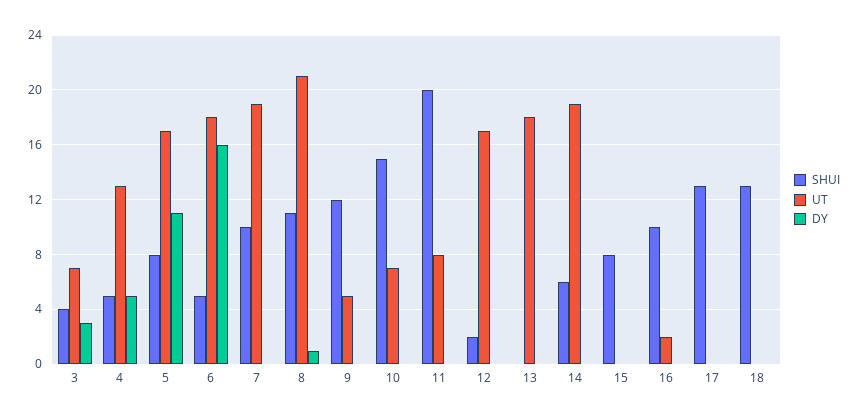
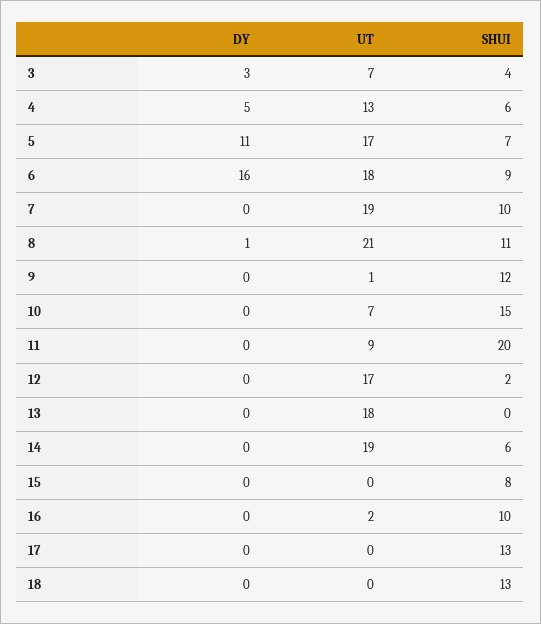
  {
    "SHUI": {
      "3": 4,
-     "4": 5,
+     "4": 6,
-     "5": 8,
+     "5": 7,
-     "6": 5,
+     "6": 9,
      "7": 10,
      "8": 11,
      "9": 12,
      "10": 15,
      "11": 20,
      "12": 2,
      "13": 0,
      "14": 6,
      "15": 8,
      "16": 10,
      "17": 13,
      "18": 13
    },
    "UT": {
      "3": 7,
      "4": 13,
      "5": 17,
      "6": 18,
      "7": 19,
      "8": 21,
-     "9": 5,
+     "9": 1,
      "10": 7,
-     "11": 8,
+     "11": 9,
      "12": 17,
      "13": 18,
      "14": 19,
      "15": 0,
      "16": 2,
      "17": 0,
      "18": 0
    },
    "DY": {
      "3": 3,
      "4": 5,
      "5": 11,
      "6": 16,
      "7": 0,
      "8": 1,
      "9": 0,
      "10": 0,
      "11": 0,
      "12": 0,
      "13": 0,
      "14": 0,
      "15": 0,
      "16": 0,
      "17": 0,
      "18": 0
    }
  }

